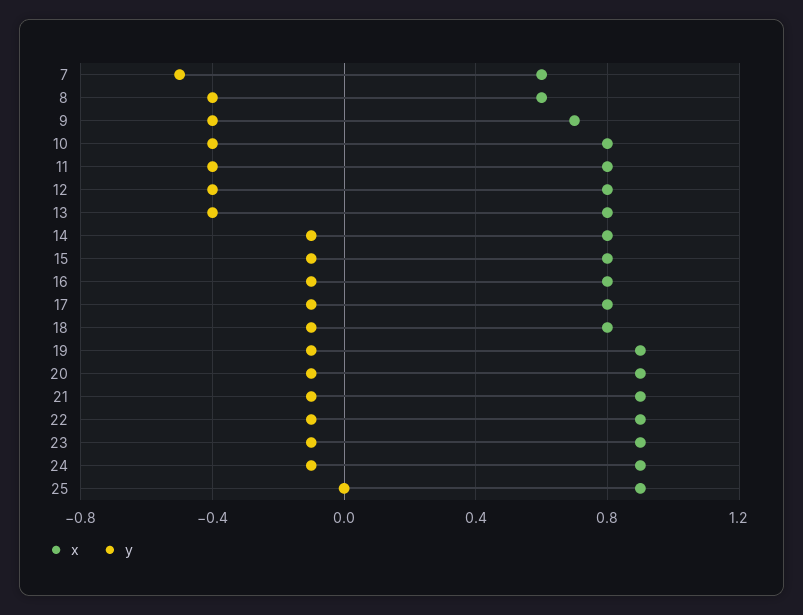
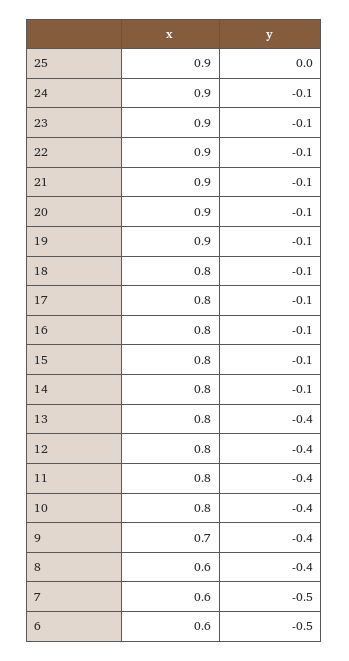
  {
    "x": {
      "7": 0.6,
      "8": 0.6,
      "9": 0.7,
      "10": 0.8,
      "11": 0.8,
      "12": 0.8,
      "13": 0.8,
      "14": 0.8,
      "15": 0.8,
      "16": 0.8,
      "17": 0.8,
      "18": 0.8,
      "19": 0.9,
      "20": 0.9,
      "21": 0.9,
      "22": 0.9,
      "23": 0.9,
      "24": 0.9,
-     "25": 0.9
+     "25": 0.9,
+     "6": 0.6
    },
    "y": {
      "7": -0.5,
      "8": -0.4,
      "9": -0.4,
      "10": -0.4,
      "11": -0.4,
      "12": -0.4,
      "13": -0.4,
      "14": -0.1,
      "15": -0.1,
      "16": -0.1,
      "17": -0.1,
      "18": -0.1,
      "19": -0.1,
      "20": -0.1,
      "21": -0.1,
      "22": -0.1,
      "23": -0.1,
      "24": -0.1,
-     "25": 0
+     "25": 0,
+     "6": -0.5
    }
  }

